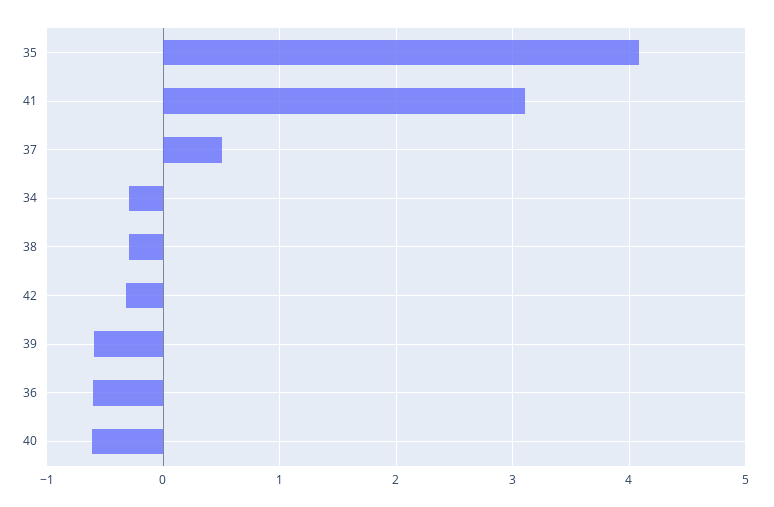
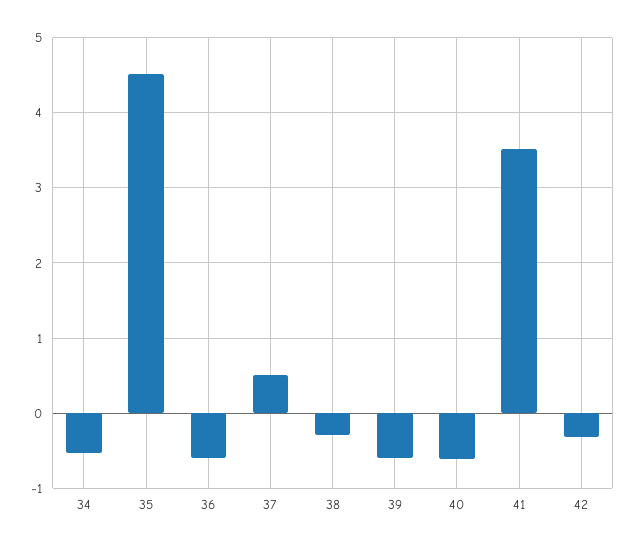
  {
-   "35": 4.1,
+   "35": 4.5,
-   "41": 3.1,
+   "41": 3.5,
    "37": 0.5,
-   "34": -0.3,
+   "34": -0.5,
    "38": -0.3,
    "42": -0.3,
    "39": -0.6,
    "36": -0.6,
    "40": -0.6
  }

